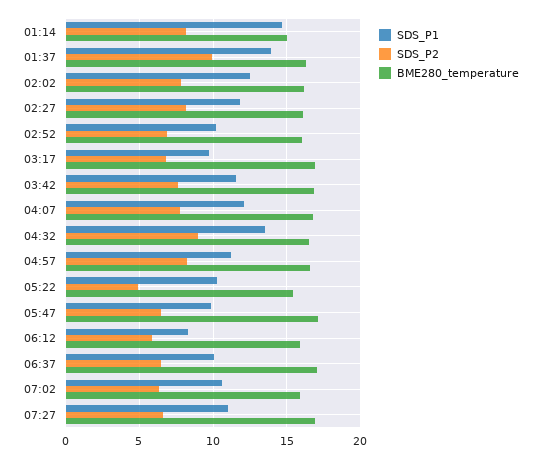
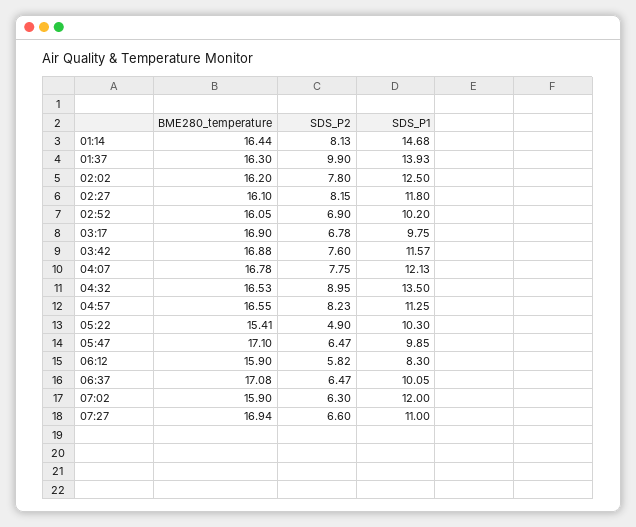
  {
    "SDS_P1": {
      "01:14": 14.68,
      "01:37": 13.93,
      "02:02": 12.5,
      "02:27": 11.8,
      "02:52": 10.2,
      "03:17": 9.75,
      "03:42": 11.57,
      "04:07": 12.13,
      "04:32": 13.5,
      "04:57": 11.25,
      "05:22": 10.3,
      "05:47": 9.85,
      "06:12": 8.3,
      "06:37": 10.05,
-     "07:02": 10.5,
+     "07:02": 12,
      "07:27": 11
    },
    "SDS_P2": {
      "01:14": 8.13,
      "01:37": 9.9,
      "02:02": 7.8,
      "02:27": 8.15,
      "02:52": 6.9,
      "03:17": 6.78,
      "03:42": 7.6,
      "04:07": 7.75,
      "04:32": 8.95,
      "04:57": 8.23,
      "05:22": 4.9,
      "05:47": 6.47,
      "06:12": 5.82,
      "06:37": 6.47,
      "07:02": 6.3,
      "07:27": 6.6
    },
    "BME280_temperature": {
-     "01:14": 15,
+     "01:14": 16.44,
      "01:37": 16.3,
      "02:02": 16.2,
      "02:27": 16.1,
      "02:52": 16.05,
      "03:17": 16.9,
      "03:42": 16.88,
      "04:07": 16.78,
      "04:32": 16.53,
      "04:57": 16.55,
      "05:22": 15.41,
      "05:47": 17.1,
      "06:12": 15.9,
      "06:37": 17.08,
      "07:02": 15.9,
      "07:27": 16.94
    }
  }

